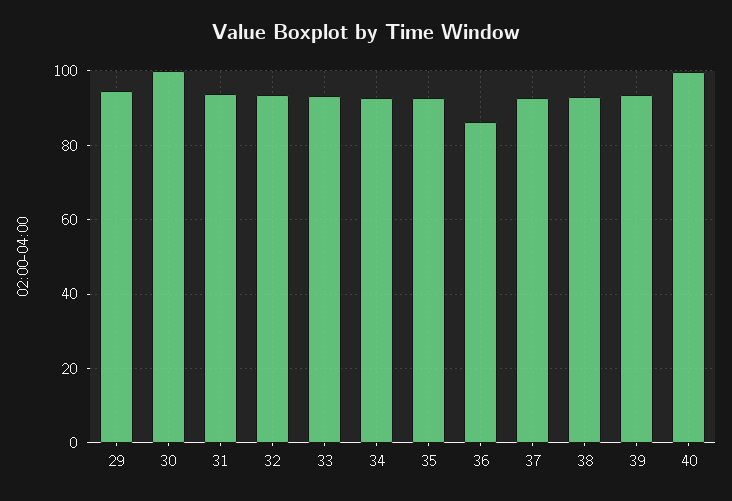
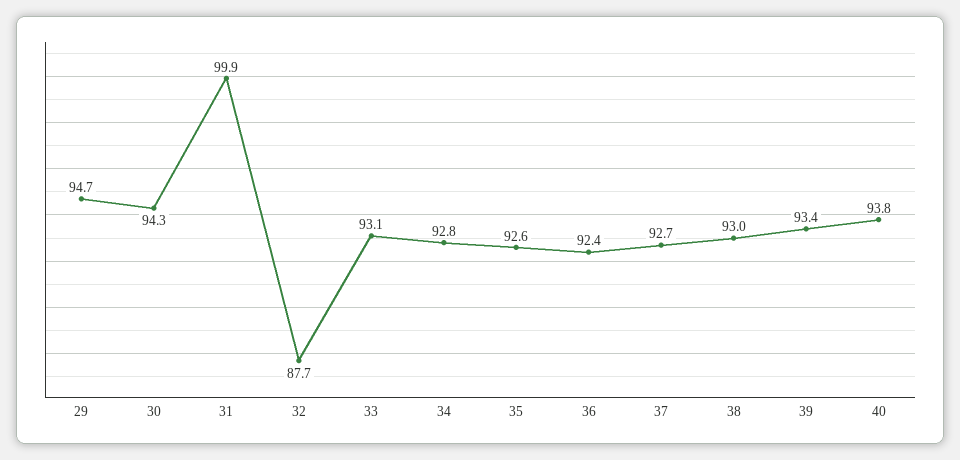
  {
    "29": 94.7,
-   "30": 100,
+   "30": 94.3,
-   "31": 94,
+   "31": 99.9,
-   "32": 94,
+   "32": 87.7,
    "33": 93.1,
    "34": 92.8,
    "35": 92.6,
-   "36": 86,
+   "36": 92.4,
    "37": 92.7,
    "38": 93,
    "39": 93.4,
-   "40": 100
+   "40": 93.8
  }

